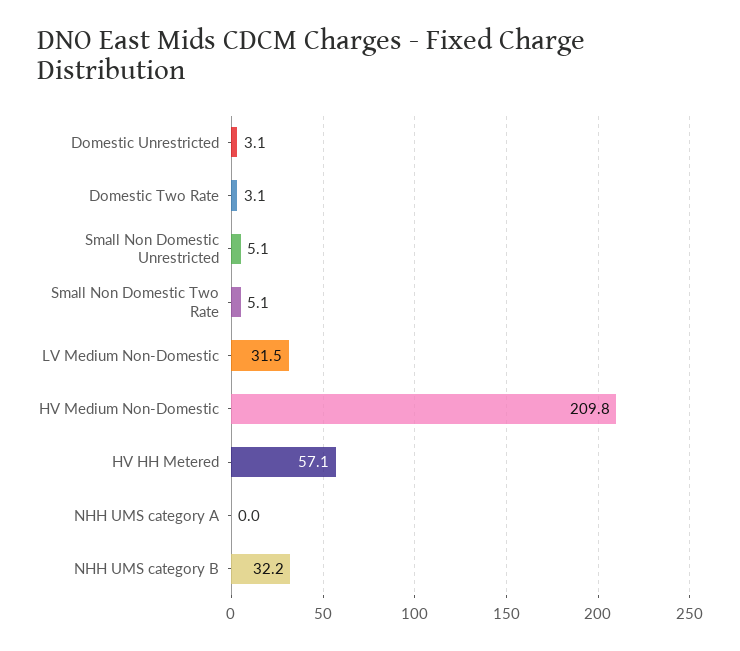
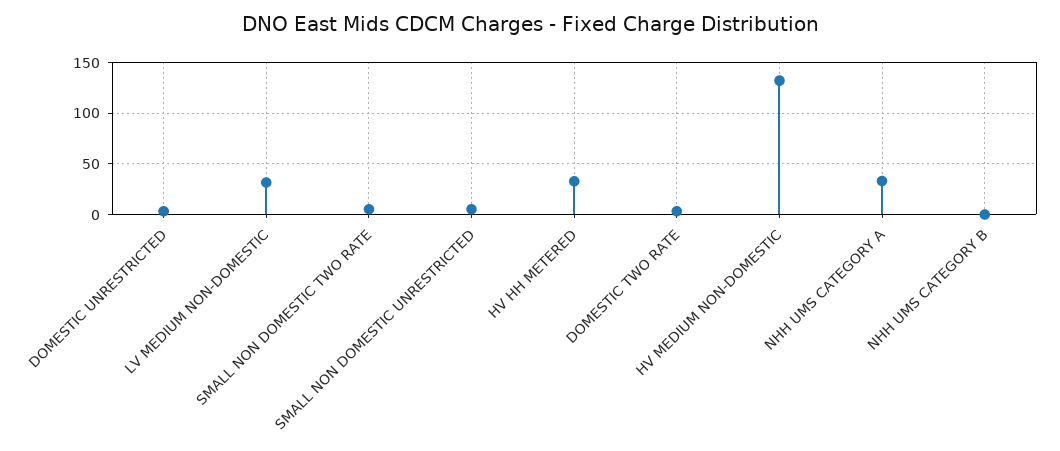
  {
    "Domestic Unrestricted": 3.1,
    "Domestic Two Rate": 3.1,
    "Small Non Domestic Unrestricted": 5.1,
    "Small Non Domestic Two Rate": 5.1,
    "LV Medium Non-Domestic": 31.5,
-   "HV Medium Non-Domestic": 209.8,
+   "HV Medium Non-Domestic": 130,
-   "HV HH Metered": 57.1,
+   "HV HH Metered": 30,
-   "NHH UMS category A": 0,
+   "NHH UMS category A": 30,
-   "NHH UMS category B": 32.2
+   "NHH UMS category B": 0
  }

